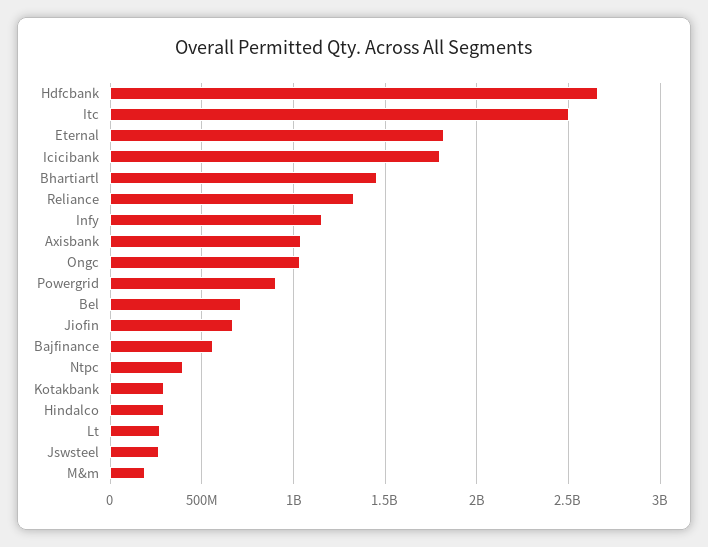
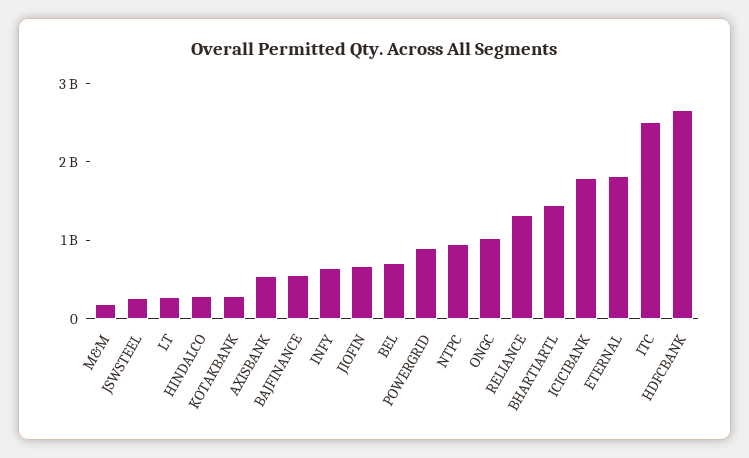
  {
    "Hdfcbank": 2650000000,
    "Itc": 2500000000,
    "Eternal": 1800000000,
    "Icicibank": 1800000000,
    "Bhartiartl": 1450000000,
    "Reliance": 1350000000,
-   "Infy": 1150000000,
+   "Infy": 600000000,
-   "Axisbank": 1050000000,
+   "Axisbank": 600000000,
    "Ongc": 1050000000,
    "Powergrid": 900000000,
    "Bel": 700000000,
    "Jiofin": 650000000,
    "Bajfinance": 550000000,
-   "Ntpc": 400000000,
+   "Ntpc": 1000000000,
    "Kotakbank": 300000000,
    "Hindalco": 300000000,
    "Lt": 250000000,
    "Jswsteel": 250000000,
    "M&m": 200000000
  }

